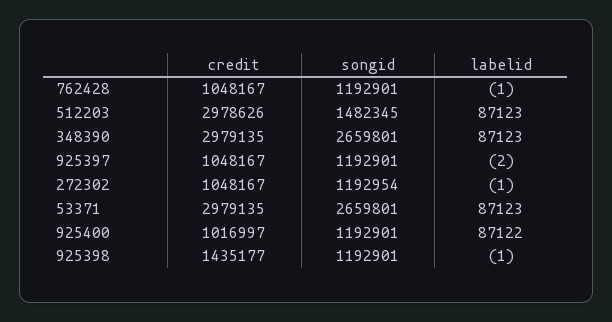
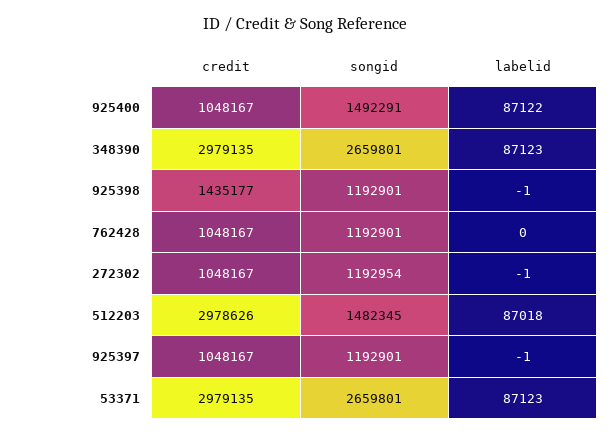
  {
    "credit": {
      "762428": 1048167,
      "512203": 2978626,
      "348390": 2979135,
      "925397": 1048167,
      "272302": 1048167,
      "53371": 2979135,
-     "925400": 1016997,
+     "925400": 1048167,
      "925398": 1435177
    },
    "songid": {
      "762428": 1192901,
      "512203": 1482345,
      "348390": 2659801,
      "925397": 1192901,
      "272302": 1192954,
      "53371": 2659801,
-     "925400": 1192901,
+     "925400": 1492291,
      "925398": 1192901
    },
    "labelid": {
-     "762428": -1,
+     "762428": 0,
-     "512203": 87123,
+     "512203": 87018,
      "348390": 87123,
-     "925397": -2,
+     "925397": -1,
      "272302": -1,
      "53371": 87123,
      "925400": 87122,
      "925398": -1
    }
  }

